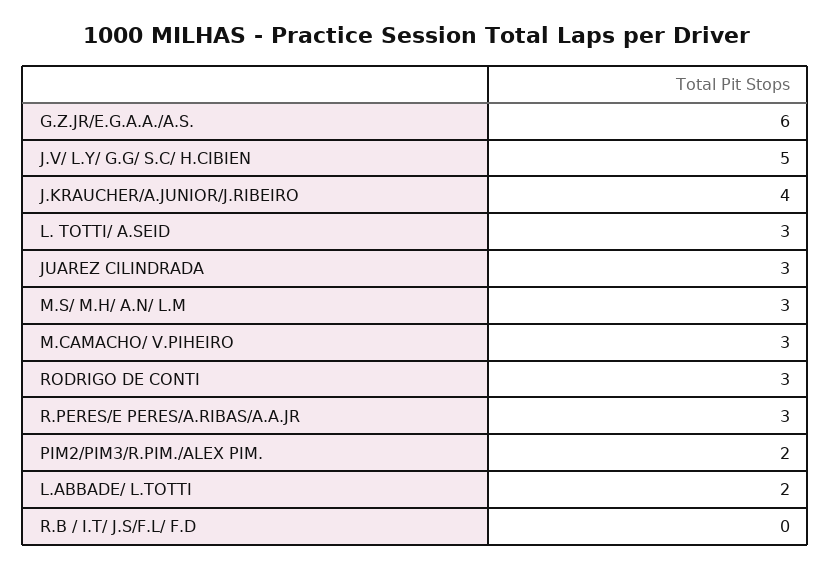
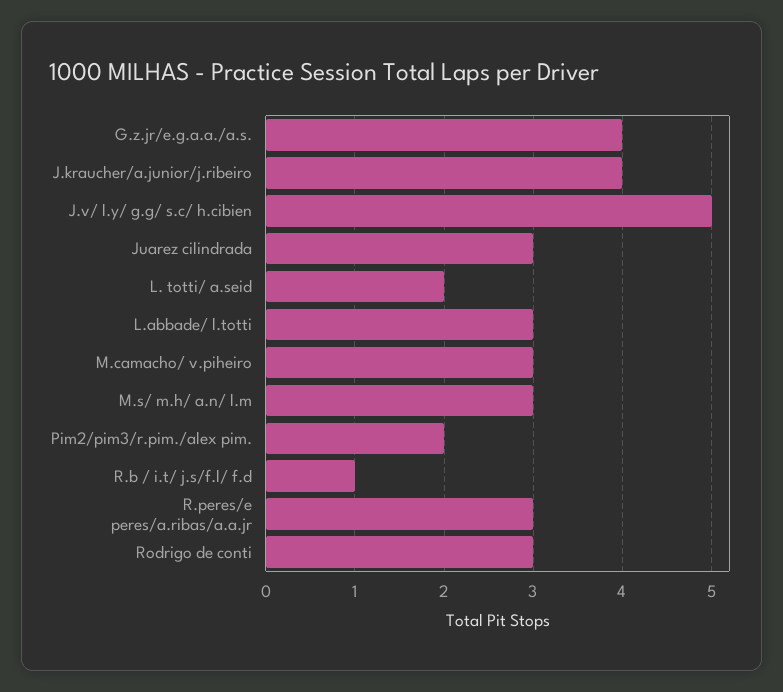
  {
-   "G.Z.JR/E.G.A.A./A.S.": 6,
+   "G.Z.JR/E.G.A.A./A.S.": 4,
    "J.V/ L.Y/ G.G/ S.C/ H.CIBIEN": 5,
    "J.KRAUCHER/A.JUNIOR/J.RIBEIRO": 4,
-   "L. TOTTI/ A.SEID": 3,
+   "L. TOTTI/ A.SEID": 2,
    "JUAREZ CILINDRADA": 3,
    "M.S/ M.H/ A.N/ L.M": 3,
    "M.CAMACHO/ V.PIHEIRO": 3,
    "RODRIGO DE CONTI": 3,
    "R.PERES/E PERES/A.RIBAS/A.A.JR": 3,
    "PIM2/PIM3/R.PIM./ALEX PIM.": 2,
-   "L.ABBADE/ L.TOTTI": 2,
+   "L.ABBADE/ L.TOTTI": 3,
-   "R.B / I.T/ J.S/F.L/ F.D": 0
+   "R.B / I.T/ J.S/F.L/ F.D": 1
  }

